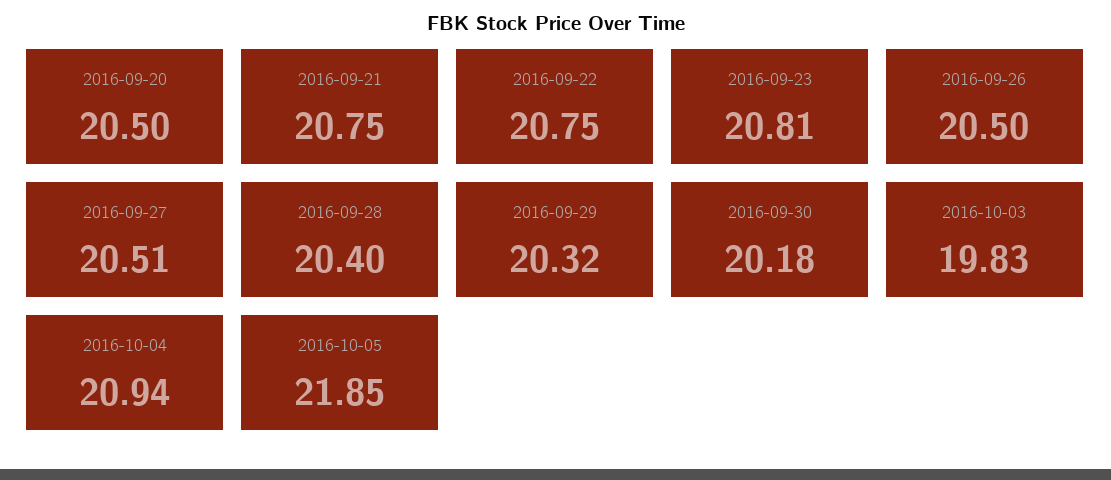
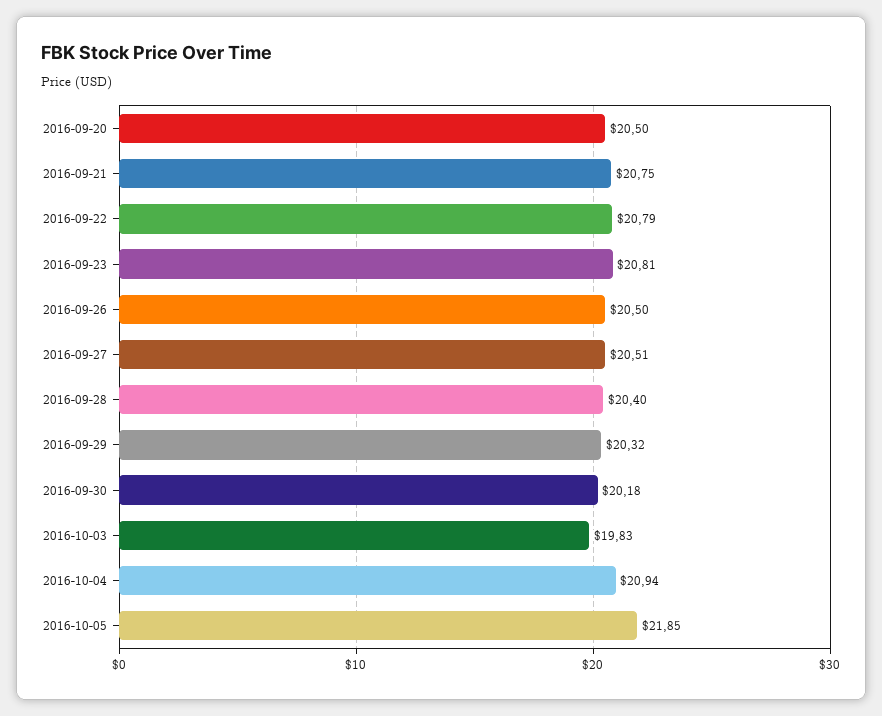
  {
    "2016-09-20": 20.5,
    "2016-09-21": 20.75,
-   "2016-09-22": 20.75,
+   "2016-09-22": 20.79,
    "2016-09-23": 20.81,
    "2016-09-26": 20.5,
    "2016-09-27": 20.51,
    "2016-09-28": 20.4,
    "2016-09-29": 20.32,
    "2016-09-30": 20.18,
    "2016-10-03": 19.83,
    "2016-10-04": 20.94,
    "2016-10-05": 21.85
  }

